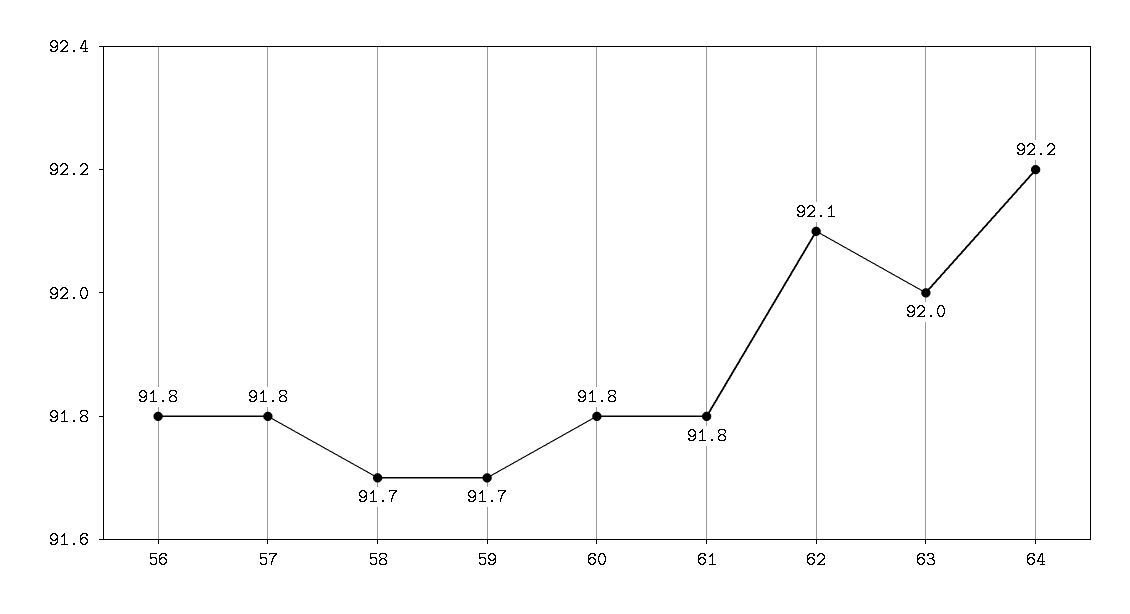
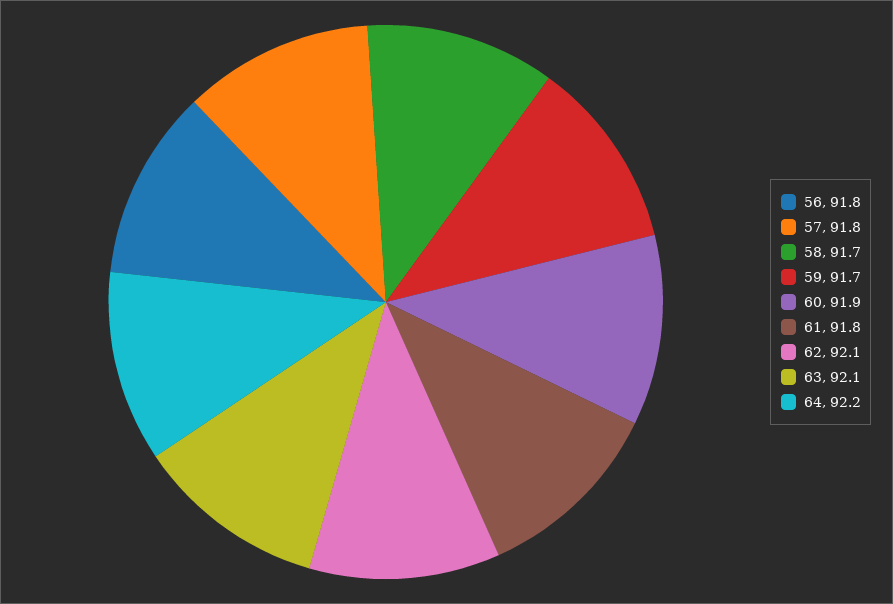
  {
    "56": 91.8,
    "57": 91.8,
    "58": 91.7,
    "59": 91.7,
-   "60": 91.8,
+   "60": 91.9,
    "61": 91.8,
    "62": 92.1,
-   "63": 92,
+   "63": 92.1,
    "64": 92.2
  }

